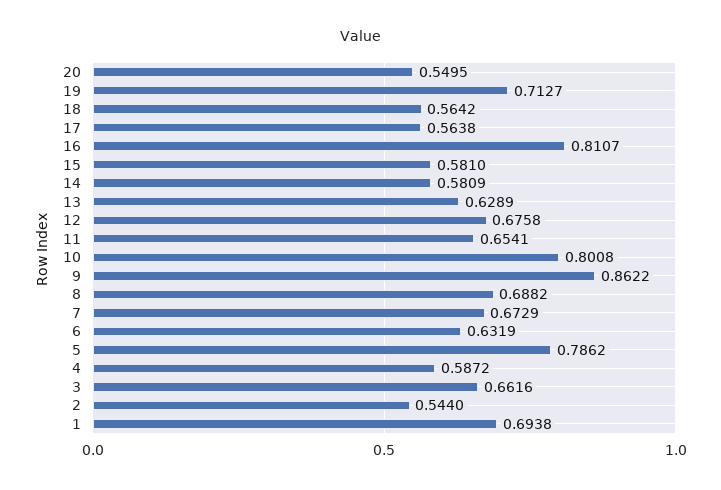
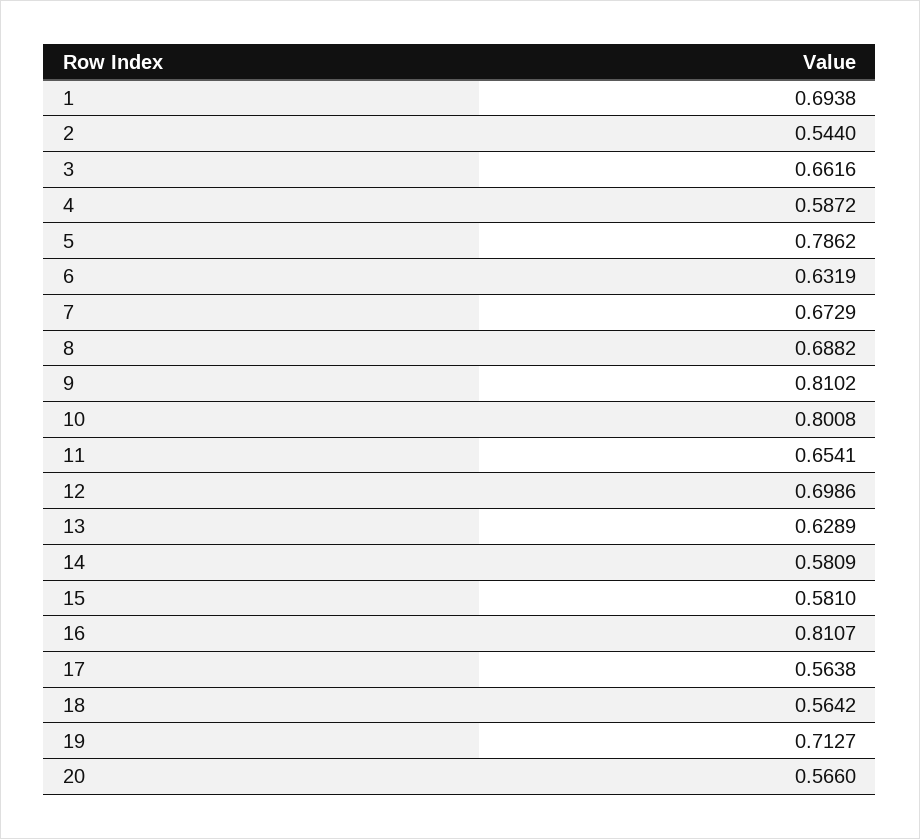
  {
-   "20": 0.5495,
+   "20": 0.566,
    "19": 0.7127,
    "18": 0.5642,
    "17": 0.5638,
    "16": 0.8107,
    "15": 0.581,
    "14": 0.5809,
    "13": 0.6289,
-   "12": 0.6758,
+   "12": 0.6986,
    "11": 0.6541,
    "10": 0.8008,
-   "9": 0.8622,
+   "9": 0.8102,
    "8": 0.6882,
    "7": 0.6729,
    "6": 0.6319,
    "5": 0.7862,
    "4": 0.5872,
    "3": 0.6616,
    "2": 0.544,
    "1": 0.6938
  }

